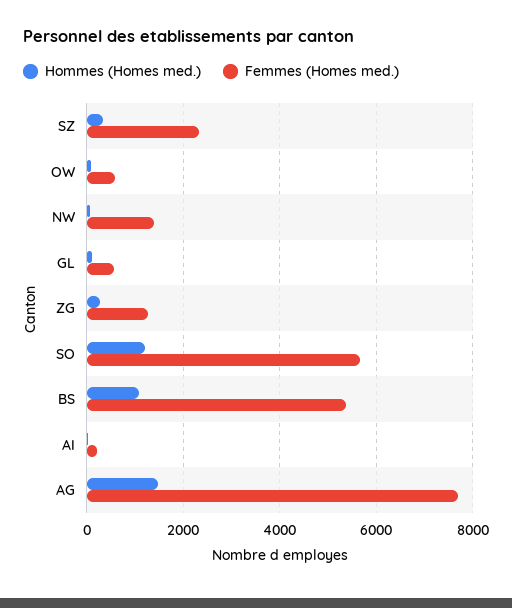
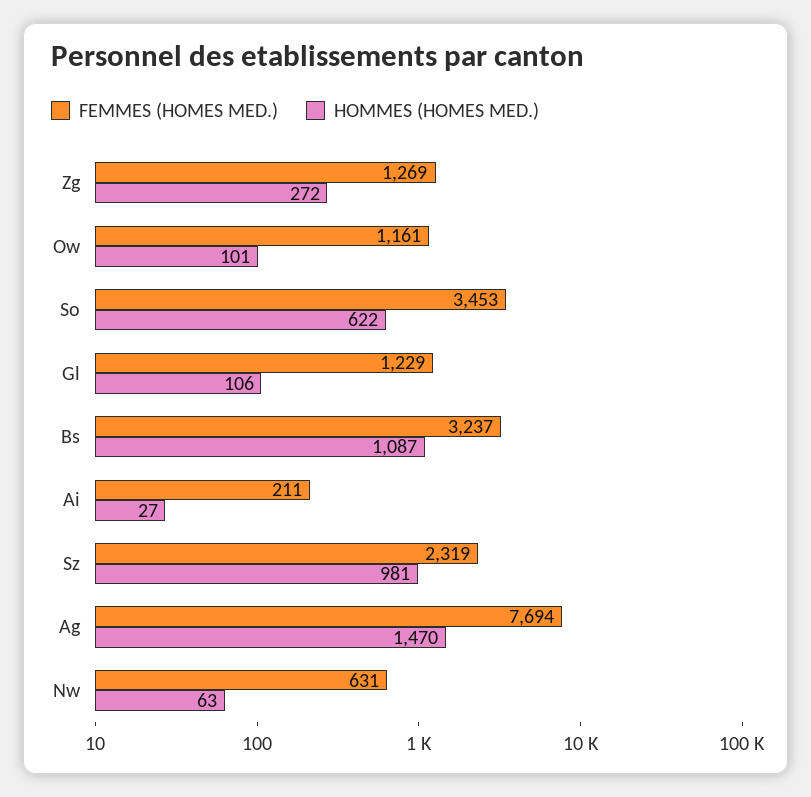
  {
    "Hommes (Homes med.)": {
-     "SZ": 400,
+     "SZ": 981,
      "OW": 101,
      "NW": 63,
      "GL": 106,
      "ZG": 272,
-     "SO": 1200,
+     "SO": 622,
      "BS": 1087,
      "AI": 27,
      "AG": 1470
    },
    "Femmes (Homes med.)": {
      "SZ": 2319,
-     "OW": 600,
+     "OW": 1161,
-     "NW": 1400,
+     "NW": 631,
-     "GL": 600,
+     "GL": 1229,
      "ZG": 1269,
-     "SO": 5600,
+     "SO": 3453,
-     "BS": 5400,
+     "BS": 3237,
      "AI": 211,
      "AG": 7694
    }
  }

